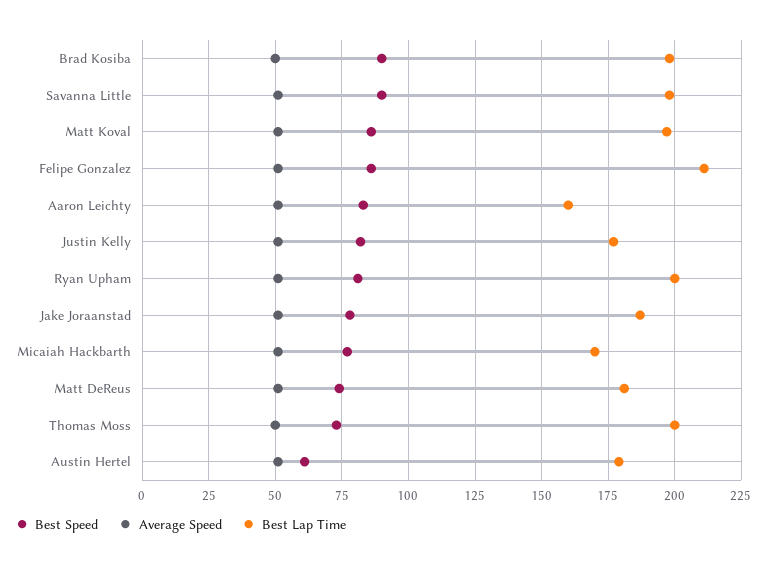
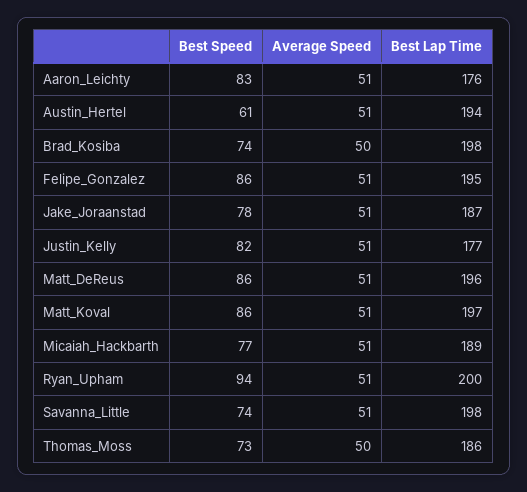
  {
    "Best Speed": {
-     "Brad Kosiba": 90,
+     "Brad Kosiba": 74,
-     "Savanna Little": 90,
+     "Savanna Little": 74,
      "Matt Koval": 86,
      "Felipe Gonzalez": 86,
      "Aaron Leichty": 83,
      "Justin Kelly": 82,
-     "Ryan Upham": 80,
+     "Ryan Upham": 94,
      "Jake Joraanstad": 78,
      "Micaiah Hackbarth": 77,
-     "Matt DeReus": 75,
+     "Matt DeReus": 86,
      "Thomas Moss": 73,
      "Austin Hertel": 61
    },
    "Average Speed": {
      "Brad Kosiba": 50,
      "Savanna Little": 51,
      "Matt Koval": 51,
      "Felipe Gonzalez": 51,
      "Aaron Leichty": 51,
      "Justin Kelly": 51,
      "Ryan Upham": 51,
      "Jake Joraanstad": 51,
      "Micaiah Hackbarth": 51,
      "Matt DeReus": 51,
      "Thomas Moss": 50,
      "Austin Hertel": 51
    },
    "Best Lap Time": {
      "Brad Kosiba": 198,
      "Savanna Little": 198,
      "Matt Koval": 197,
-     "Felipe Gonzalez": 210,
+     "Felipe Gonzalez": 195,
-     "Aaron Leichty": 160,
+     "Aaron Leichty": 176,
      "Justin Kelly": 177,
      "Ryan Upham": 200,
      "Jake Joraanstad": 187,
-     "Micaiah Hackbarth": 170,
+     "Micaiah Hackbarth": 189,
-     "Matt DeReus": 180,
+     "Matt DeReus": 196,
-     "Thomas Moss": 200,
+     "Thomas Moss": 186,
-     "Austin Hertel": 180
+     "Austin Hertel": 194
    }
  }

